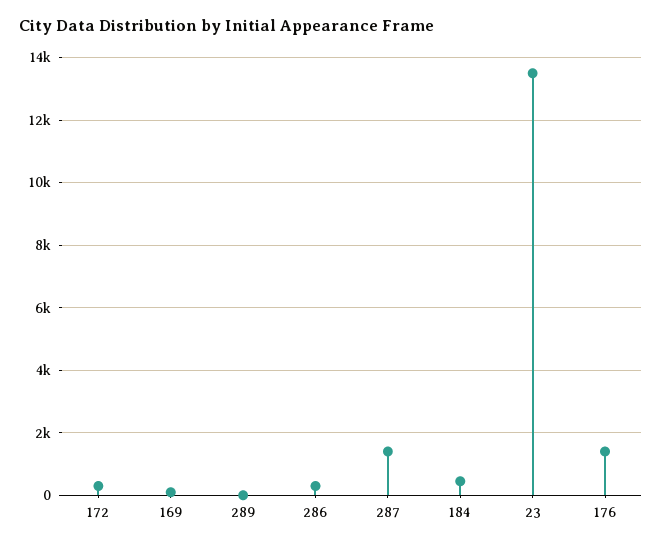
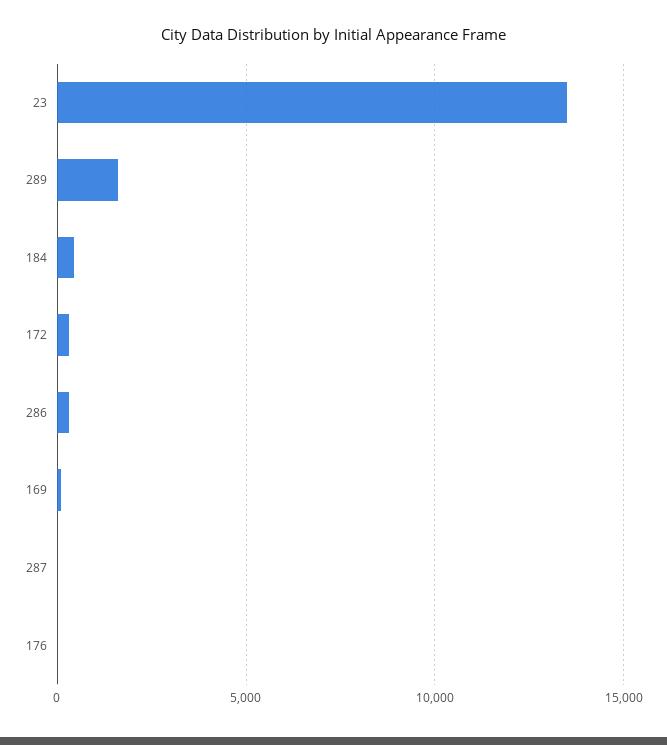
  {
    "172": 400,
    "169": 200,
-   "289": 0,
+   "289": 1500,
    "286": 400,
-   "287": 1400,
+   "287": 0,
    "184": 400,
    "23": 13600,
-   "176": 1400
+   "176": 0
  }

